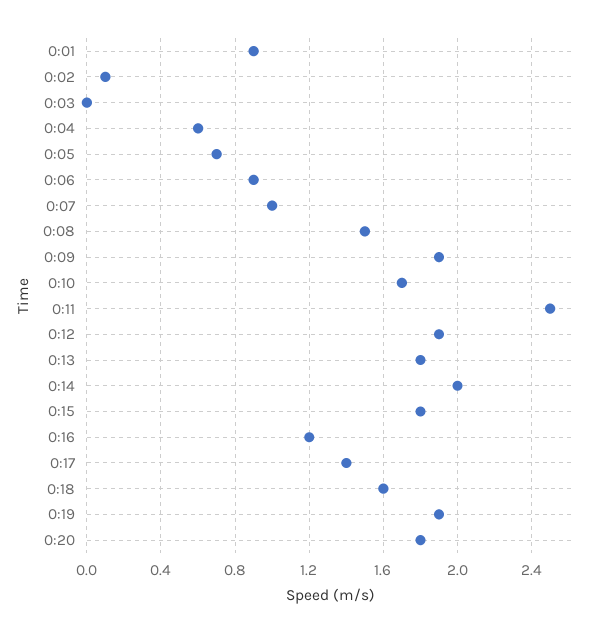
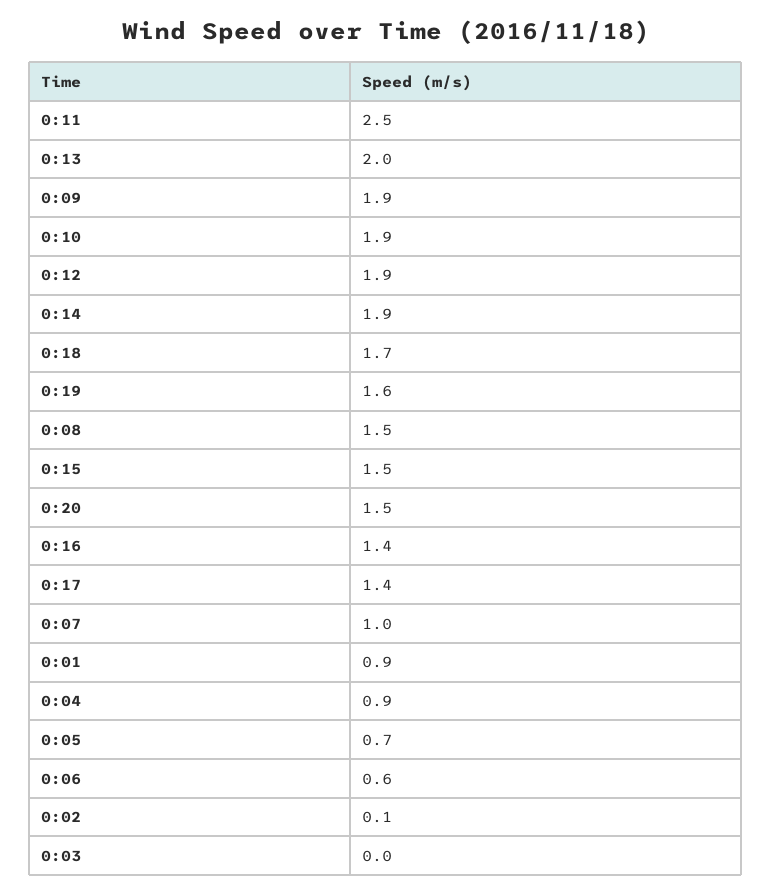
  {
    "0:01": 0.9,
    "0:02": 0.1,
    "0:03": 0,
-   "0:04": 0.6,
+   "0:04": 0.9,
    "0:05": 0.7,
-   "0:06": 0.9,
+   "0:06": 0.6,
    "0:07": 1,
    "0:08": 1.5,
    "0:09": 1.9,
-   "0:10": 1.7,
+   "0:10": 1.9,
    "0:11": 2.5,
    "0:12": 1.9,
-   "0:13": 1.8,
+   "0:13": 2,
-   "0:14": 2,
+   "0:14": 1.9,
-   "0:15": 1.8,
+   "0:15": 1.5,
-   "0:16": 1.2,
+   "0:16": 1.4,
    "0:17": 1.4,
-   "0:18": 1.6,
+   "0:18": 1.7,
-   "0:19": 1.9,
+   "0:19": 1.6,
-   "0:20": 1.8
+   "0:20": 1.5
  }

